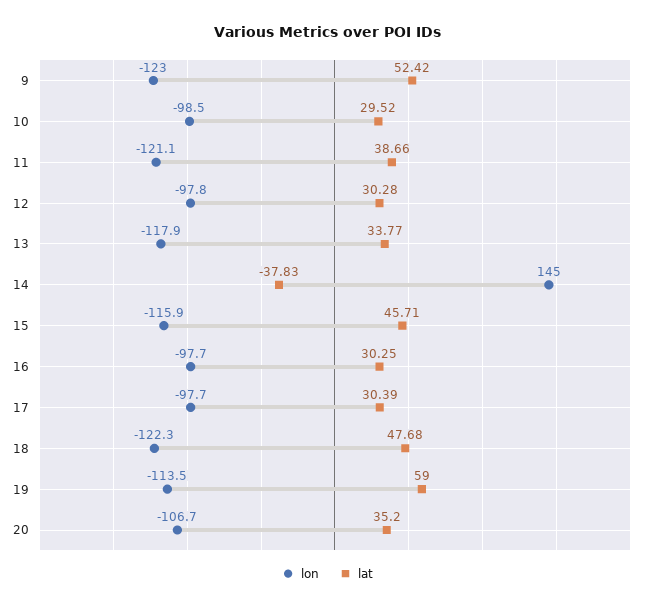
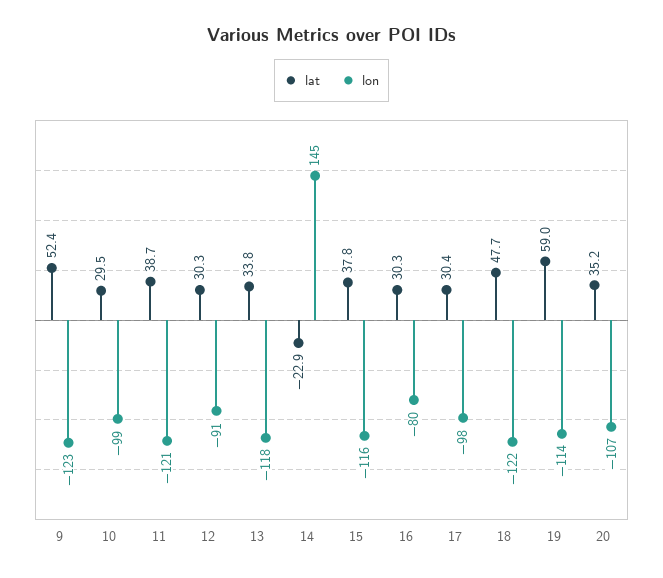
  {
    "lon": {
      "9": -123,
      "10": -98.5,
      "11": -121.1,
-     "12": -97.8,
+     "12": -91,
      "13": -117.9,
      "14": 145,
      "15": -115.9,
-     "16": -97.7,
+     "16": -80,
      "17": -97.7,
      "18": -122.3,
      "19": -113.5,
      "20": -106.7
    },
    "lat": {
      "9": 52.42,
      "10": 29.52,
      "11": 38.66,
      "12": 30.28,
      "13": 33.77,
-     "14": -37.83,
+     "14": -22.9,
-     "15": 45.71,
+     "15": 37.8,
      "16": 30.25,
      "17": 30.39,
      "18": 47.68,
      "19": 59,
      "20": 35.2
    }
  }

